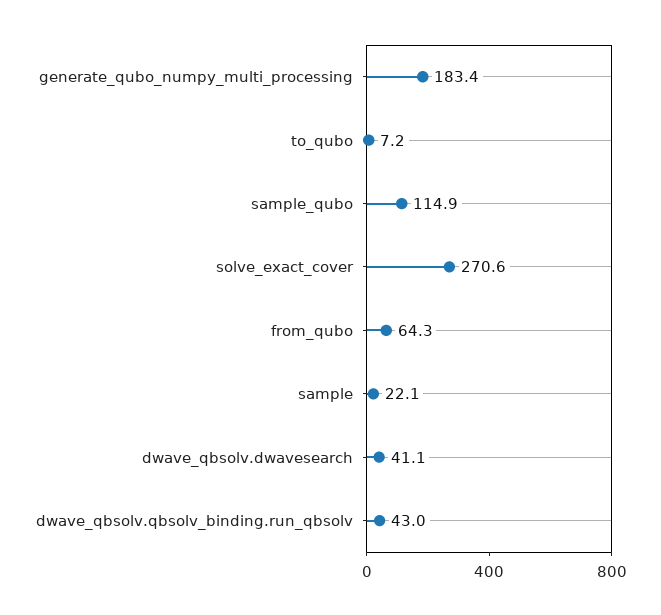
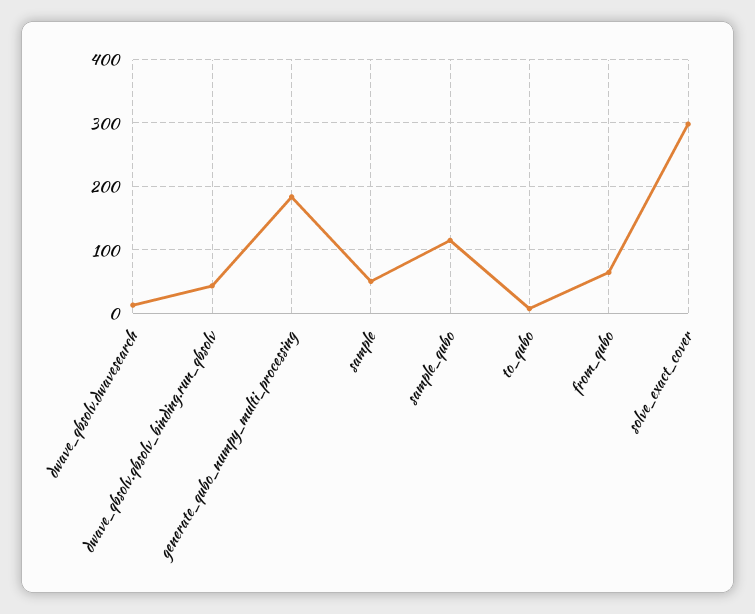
  {
    "generate_qubo_numpy_multi_processing": 183.4,
    "to_qubo": 7.2,
    "sample_qubo": 114.9,
-   "solve_exact_cover": 270.6,
+   "solve_exact_cover": 300,
    "from_qubo": 64.3,
-   "sample": 22.1,
+   "sample": 50,
-   "dwave_qbsolv.dwavesearch": 41.1,
+   "dwave_qbsolv.dwavesearch": 10,
    "dwave_qbsolv.qbsolv_binding.run_qbsolv": 43
  }

